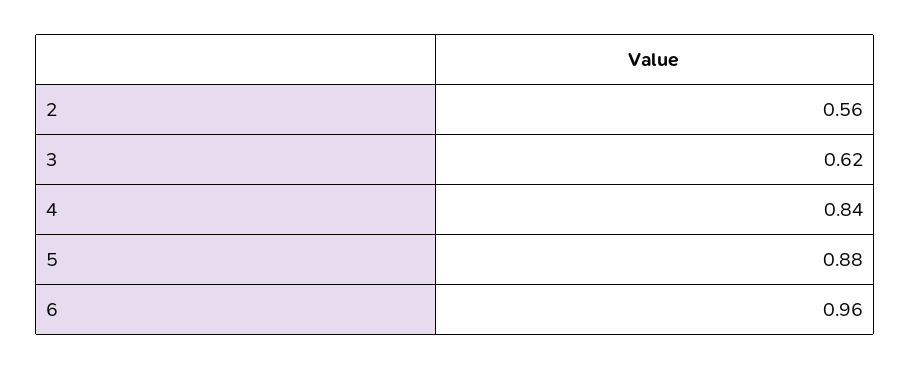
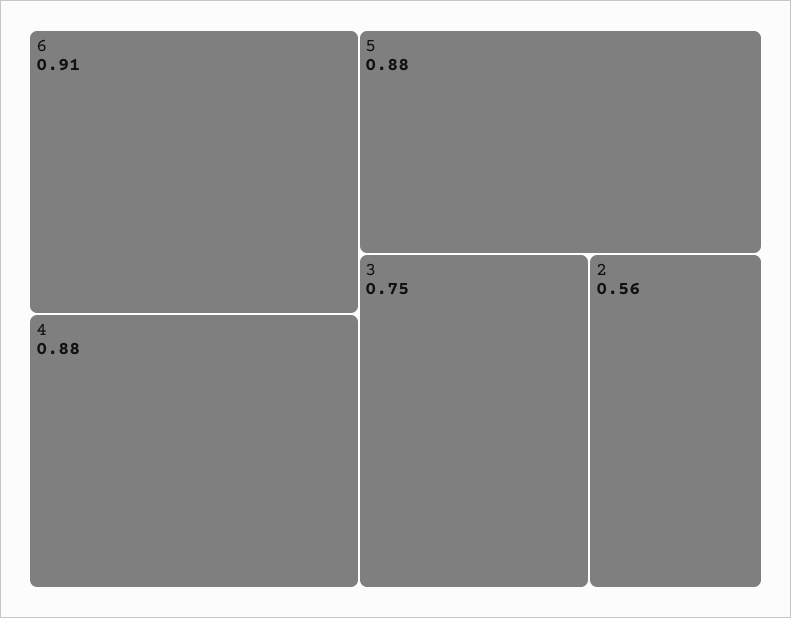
  {
    "2": 0.56,
-   "3": 0.62,
+   "3": 0.75,
-   "4": 0.84,
+   "4": 0.88,
    "5": 0.88,
-   "6": 0.96
+   "6": 0.91
  }

